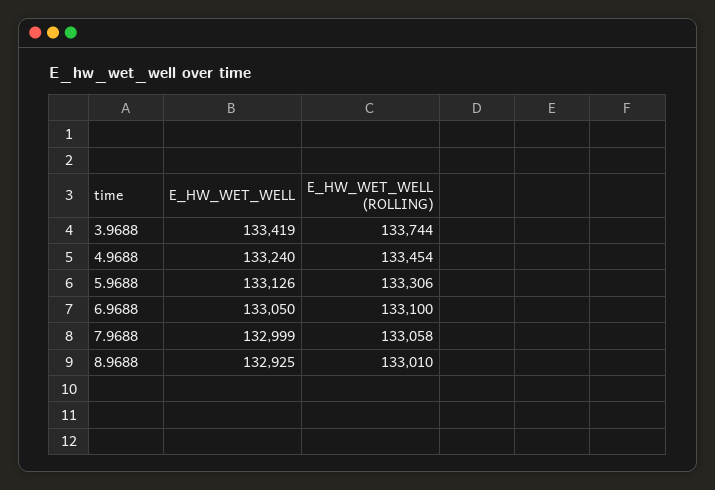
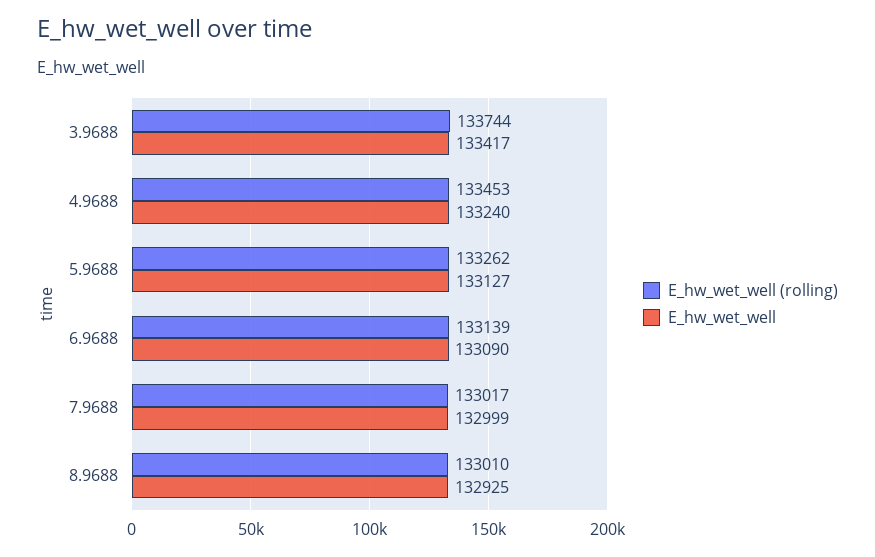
  {
    "E_HW_WET_WELL": {
-     "3.9688": 133419,
+     "3.9688": 133417,
      "4.9688": 133240,
-     "5.9688": 133126,
+     "5.9688": 133127,
-     "6.9688": 133050,
+     "6.9688": 133090,
      "7.9688": 132999,
      "8.9688": 132925
    },
    "E_HW_WET_WELL (ROLLING)": {
      "3.9688": 133744,
-     "4.9688": 133454,
+     "4.9688": 133453,
-     "5.9688": 133306,
+     "5.9688": 133262,
-     "6.9688": 133100,
+     "6.9688": 133139,
-     "7.9688": 133058,
+     "7.9688": 133017,
      "8.9688": 133010
    }
  }

